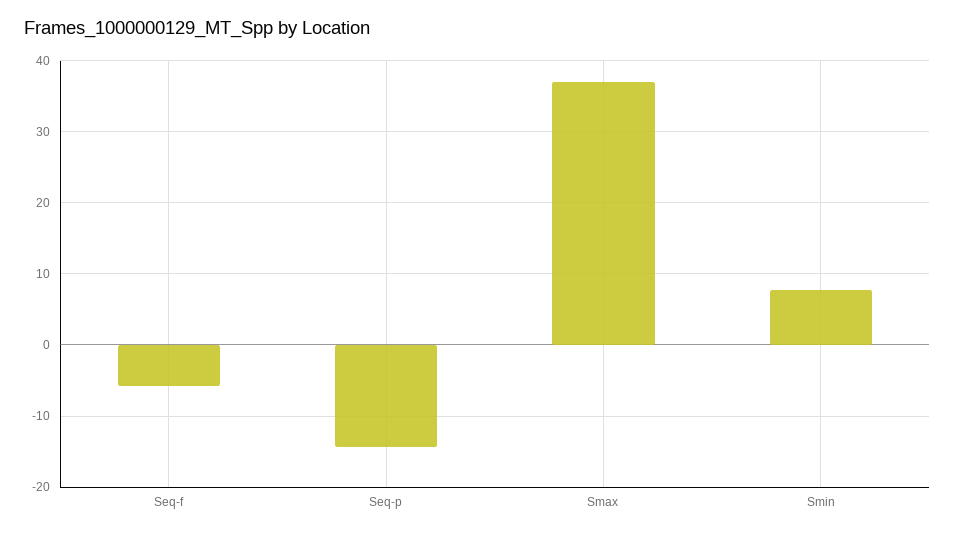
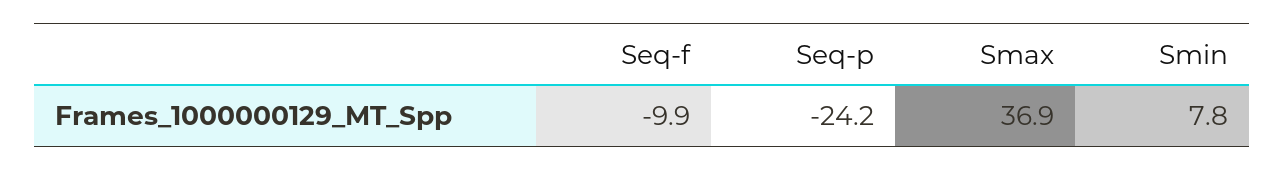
  {
-   "Seq-f": -6,
+   "Seq-f": -9.9,
-   "Seq-p": -14,
+   "Seq-p": -24.2,
    "Smax": 36.9,
    "Smin": 7.8
  }

